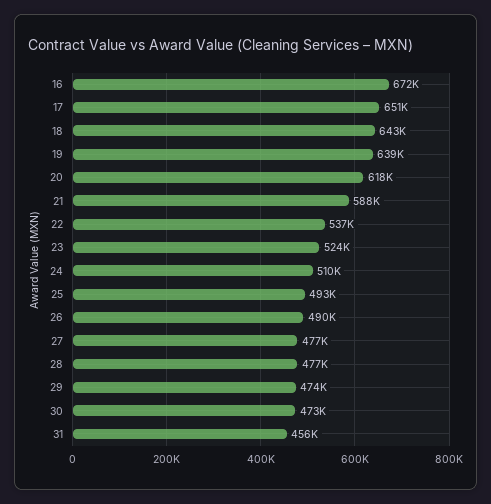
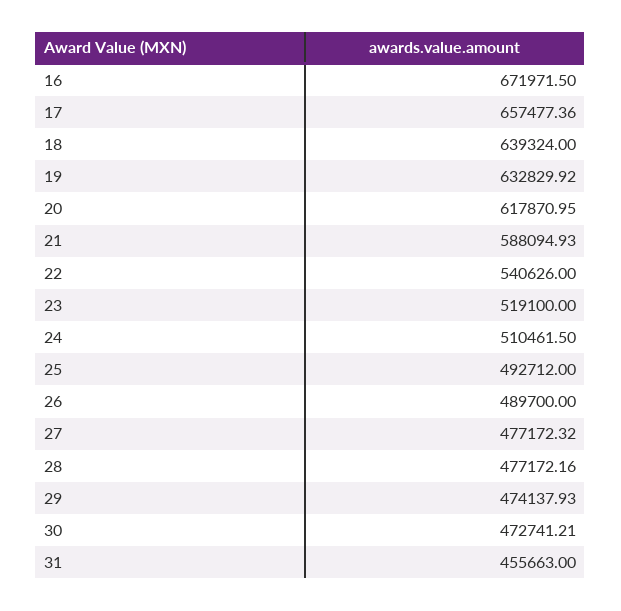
  {
    "16": 671971.5,
-   "17": 651000,
+   "17": 657477.36,
-   "18": 643000,
+   "18": 639324,
-   "19": 639000,
+   "19": 632829.92,
    "20": 617870.95,
    "21": 588094.93,
-   "22": 537000,
+   "22": 540626,
-   "23": 524000,
+   "23": 519100,
    "24": 510461.5,
    "25": 492712,
    "26": 489700,
    "27": 477172.32,
    "28": 477172.16,
    "29": 474137.93,
    "30": 472741.21,
    "31": 455663
  }

